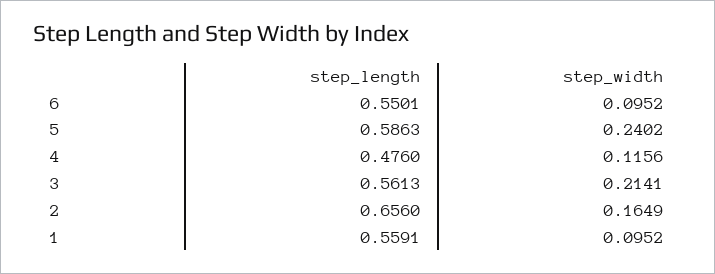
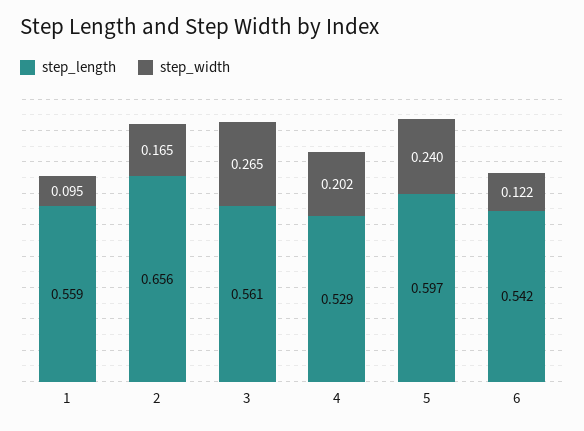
  {
    "step_length": {
-     "6": 0.5501,
+     "6": 0.542,
-     "5": 0.5863,
+     "5": 0.597,
-     "4": 0.476,
+     "4": 0.529,
      "3": 0.5613,
      "2": 0.656,
      "1": 0.5591
    },
    "step_width": {
-     "6": 0.0952,
+     "6": 0.122,
      "5": 0.2402,
-     "4": 0.1156,
+     "4": 0.202,
-     "3": 0.2141,
+     "3": 0.265,
      "2": 0.1649,
      "1": 0.0952
    }
  }

